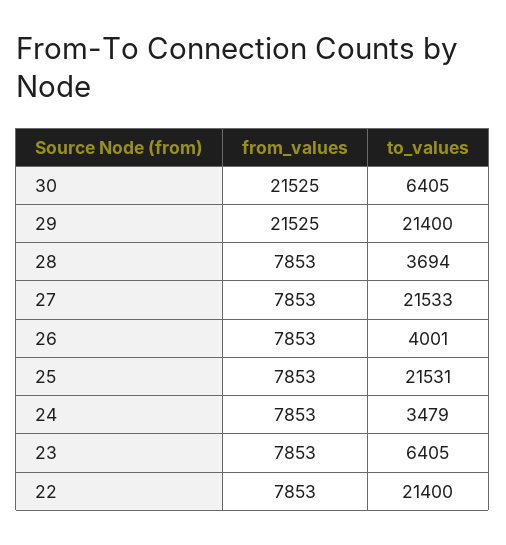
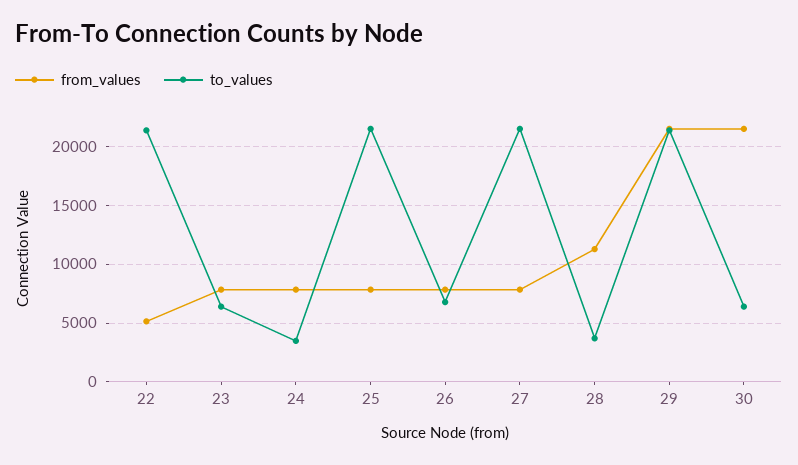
  {
    "from_values": {
      "30": 21525,
      "29": 21525,
-     "28": 7853,
+     "28": 11000,
      "27": 7853,
      "26": 7853,
      "25": 7853,
      "24": 7853,
      "23": 7853,
-     "22": 7853
+     "22": 5000
    },
    "to_values": {
      "30": 6405,
      "29": 21400,
      "28": 3694,
      "27": 21533,
-     "26": 4001,
+     "26": 7000,
      "25": 21531,
      "24": 3479,
      "23": 6405,
      "22": 21400
    }
  }

